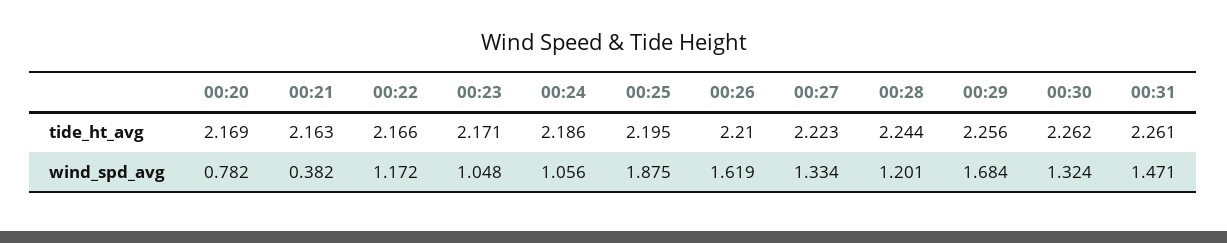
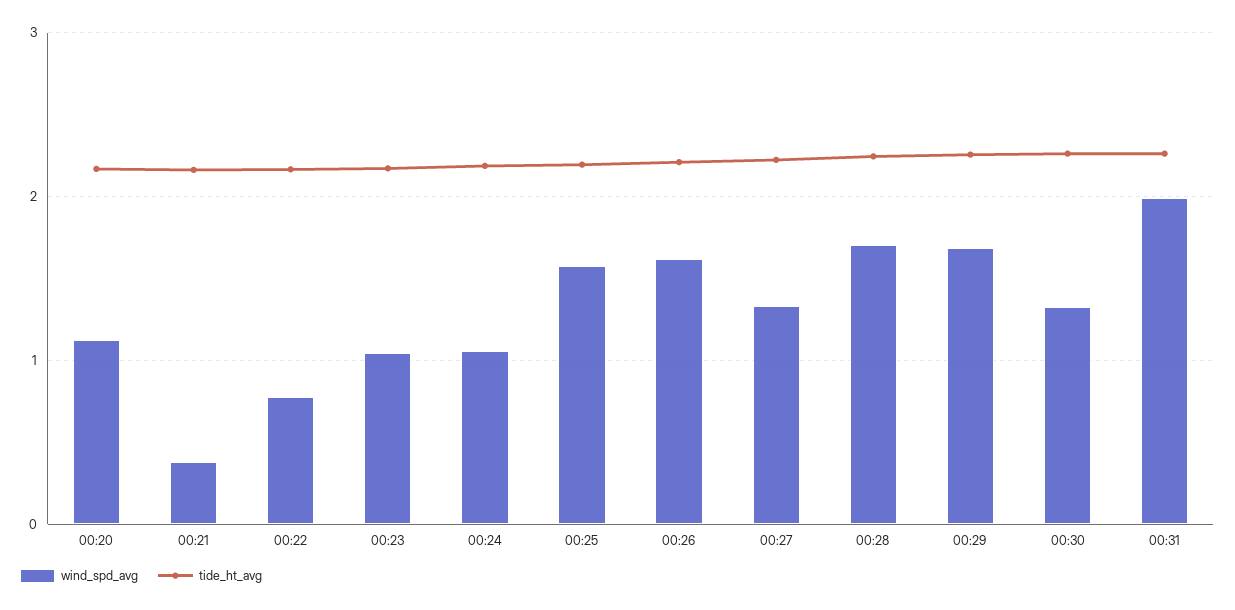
  {
    "tide_ht_avg": {
      "00:20": 2.169,
      "00:21": 2.163,
      "00:22": 2.166,
      "00:23": 2.171,
      "00:24": 2.186,
      "00:25": 2.195,
      "00:26": 2.21,
      "00:27": 2.223,
      "00:28": 2.244,
      "00:29": 2.256,
      "00:30": 2.262,
      "00:31": 2.261
    },
    "wind_spd_avg": {
-     "00:20": 0.782,
+     "00:20": 1.1,
      "00:21": 0.382,
-     "00:22": 1.172,
+     "00:22": 0.8,
      "00:23": 1.048,
      "00:24": 1.056,
-     "00:25": 1.875,
+     "00:25": 1.6,
      "00:26": 1.619,
      "00:27": 1.334,
-     "00:28": 1.201,
+     "00:28": 1.7,
      "00:29": 1.684,
      "00:30": 1.324,
-     "00:31": 1.471
+     "00:31": 2
    }
  }

